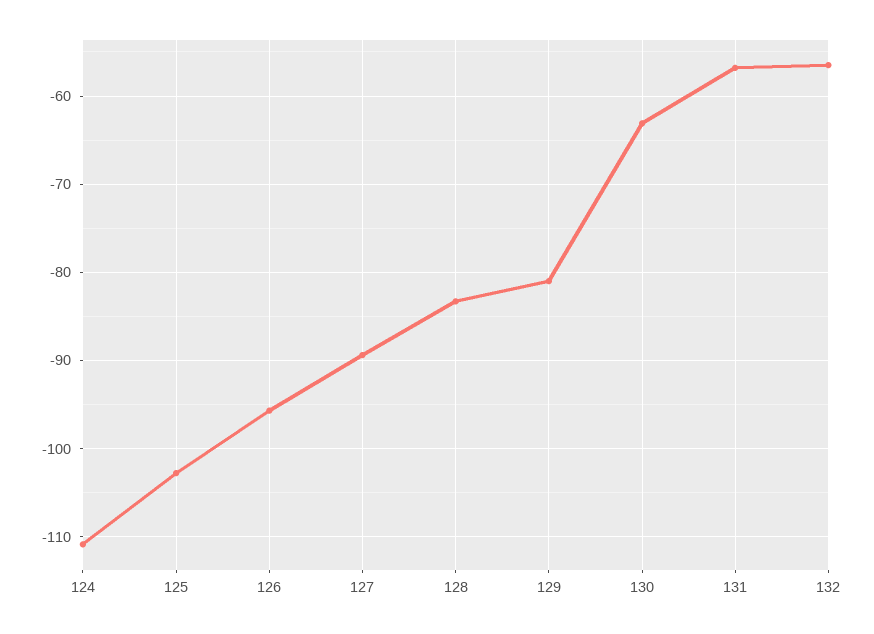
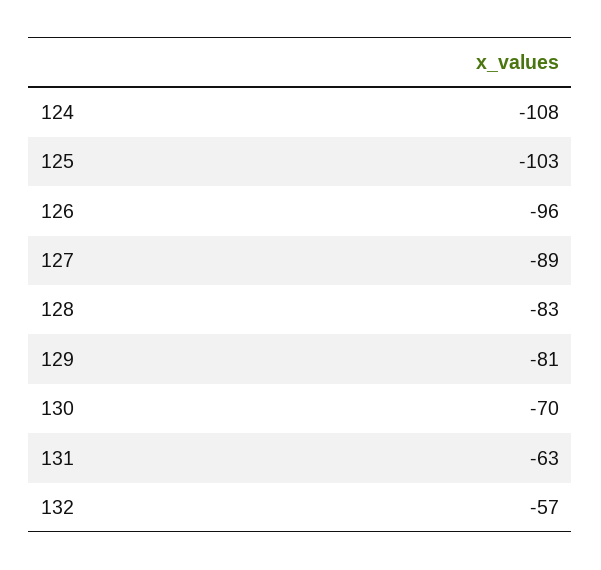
  {
-   "124": -111,
+   "124": -108,
    "125": -103,
    "126": -96,
    "127": -89,
    "128": -83,
    "129": -81,
-   "130": -63,
+   "130": -70,
-   "131": -57,
+   "131": -63,
    "132": -57
  }

